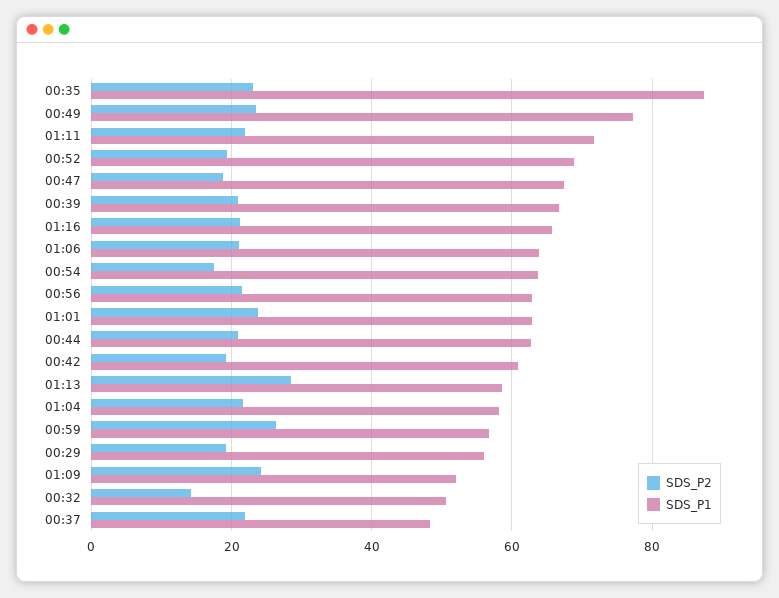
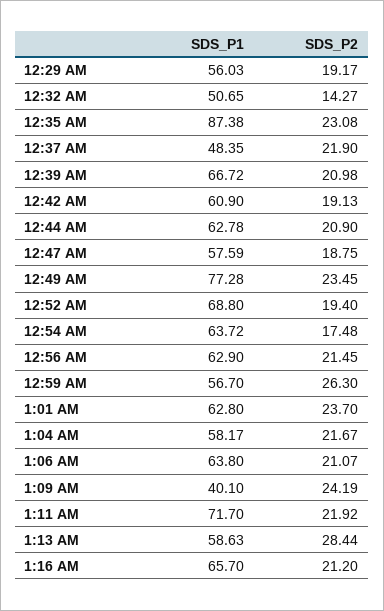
  {
    "SDS_P2": {
      "00:35": 23.08,
      "00:49": 23.45,
      "01:11": 21.92,
      "00:52": 19.4,
      "00:47": 18.75,
      "00:39": 20.98,
      "01:16": 21.2,
      "01:06": 21.07,
      "00:54": 17.48,
      "00:56": 21.45,
      "01:01": 23.7,
      "00:44": 20.9,
      "00:42": 19.13,
      "01:13": 28.44,
      "01:04": 21.67,
      "00:59": 26.3,
      "00:29": 19.17,
      "01:09": 24.19,
      "00:32": 14.27,
      "00:37": 21.9
    },
    "SDS_P1": {
      "00:35": 87.38,
      "00:49": 77.28,
      "01:11": 71.7,
      "00:52": 68.8,
-     "00:47": 68,
+     "00:47": 57.59,
      "00:39": 66.72,
      "01:16": 65.7,
      "01:06": 63.8,
      "00:54": 63.72,
      "00:56": 62.9,
      "01:01": 62.8,
      "00:44": 62.78,
      "00:42": 60.9,
      "01:13": 58.63,
      "01:04": 58.17,
      "00:59": 56.7,
      "00:29": 56.03,
-     "01:09": 52,
+     "01:09": 40.1,
      "00:32": 50.65,
      "00:37": 48.35
    }
  }

